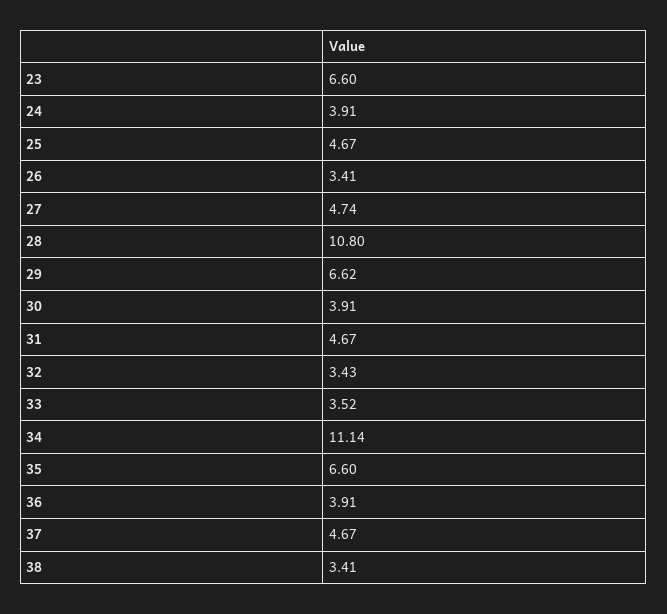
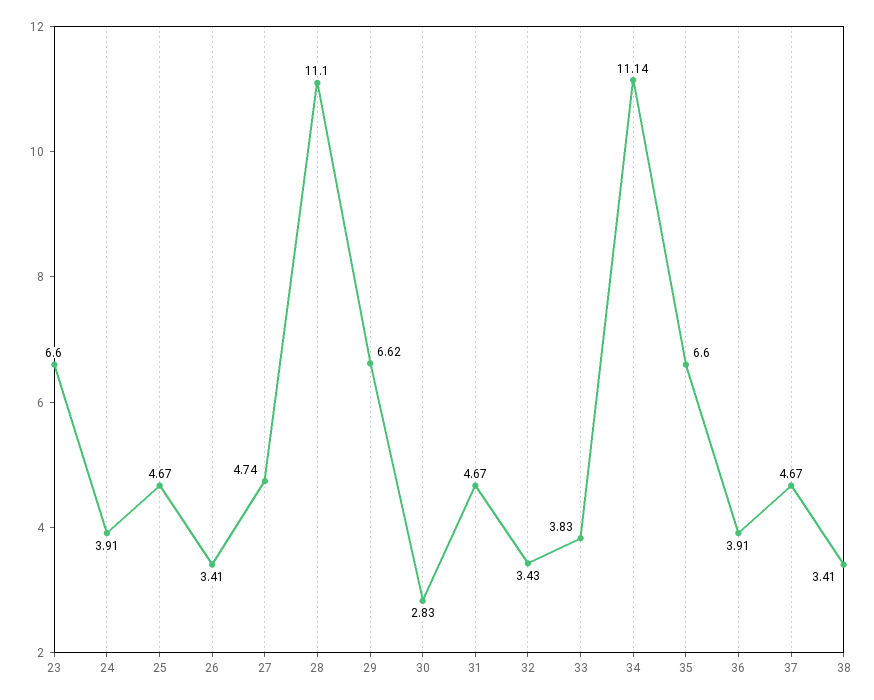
  {
    "23": 6.6,
    "24": 3.91,
    "25": 4.67,
    "26": 3.41,
    "27": 4.74,
-   "28": 10.8,
+   "28": 11.1,
    "29": 6.62,
-   "30": 3.91,
+   "30": 2.83,
    "31": 4.67,
    "32": 3.43,
-   "33": 3.52,
+   "33": 3.83,
    "34": 11.14,
    "35": 6.6,
    "36": 3.91,
    "37": 4.67,
    "38": 3.41
  }

